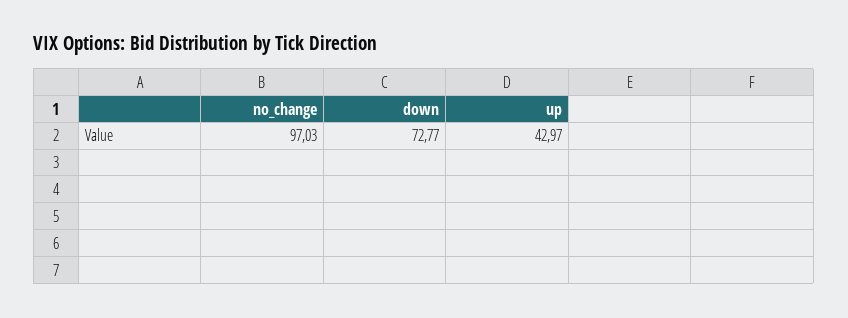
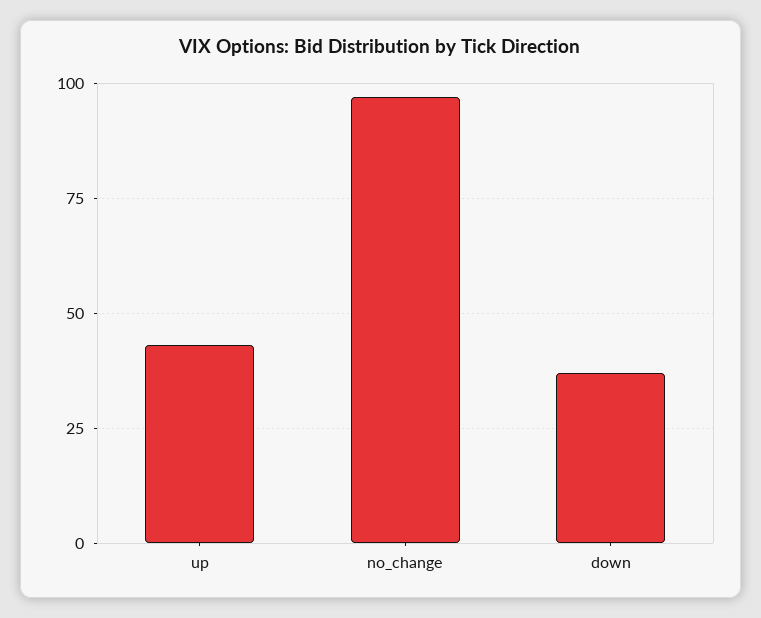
  {
    "no_change": 97.03,
-   "down": 72.77,
+   "down": 37.5,
    "up": 42.97
  }

